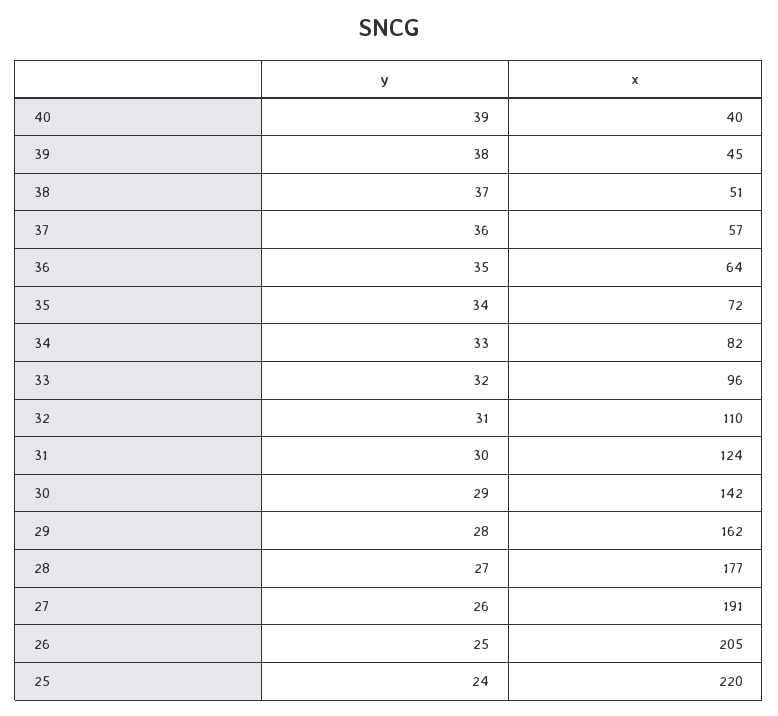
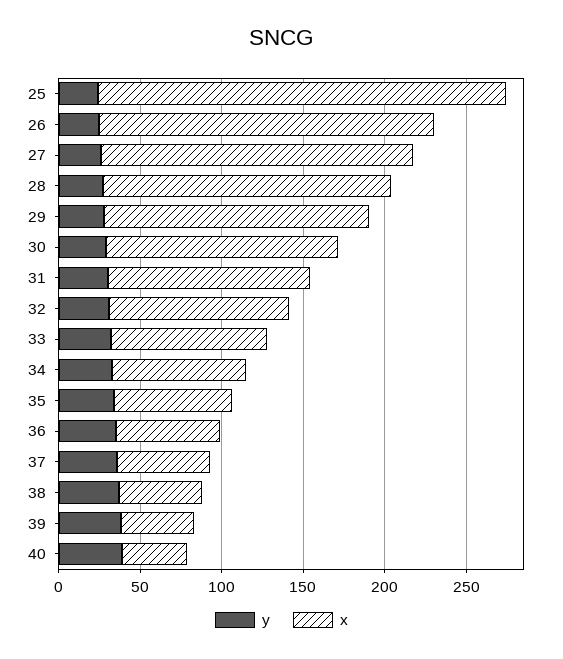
  {
    "y": {
      "40": 39,
      "39": 38,
      "38": 37,
      "37": 36,
      "36": 35,
      "35": 34,
      "34": 33,
      "33": 32,
      "32": 31,
      "31": 30,
      "30": 29,
      "29": 28,
      "28": 27,
      "27": 26,
      "26": 25,
      "25": 24
    },
    "x": {
      "40": 40,
      "39": 45,
      "38": 51,
      "37": 57,
      "36": 64,
      "35": 72,
      "34": 82,
      "33": 96,
      "32": 110,
      "31": 124,
      "30": 142,
      "29": 162,
      "28": 177,
      "27": 191,
      "26": 205,
-     "25": 220
+     "25": 250
    }
  }

